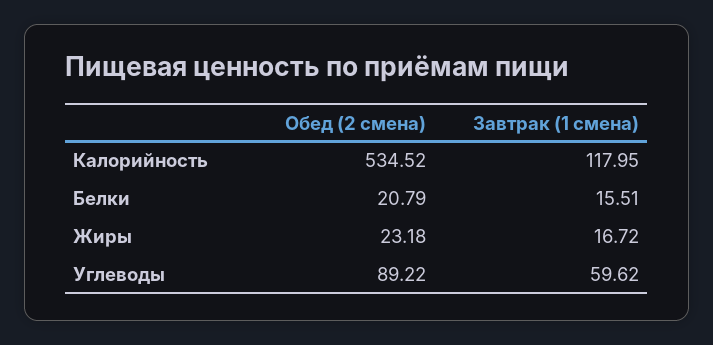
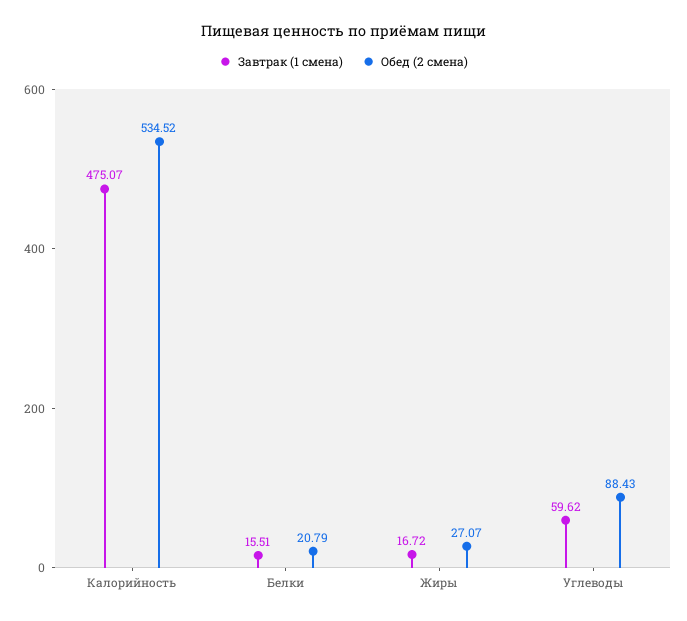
  {
    "Обед (2 смена)": {
      "Калорийность": 534.52,
      "Белки": 20.79,
-     "Жиры": 23.18,
+     "Жиры": 27.07,
-     "Углеводы": 89.22
+     "Углеводы": 88.43
    },
    "Завтрак (1 смена)": {
-     "Калорийность": 117.95,
+     "Калорийность": 475.07,
      "Белки": 15.51,
      "Жиры": 16.72,
      "Углеводы": 59.62
    }
  }

